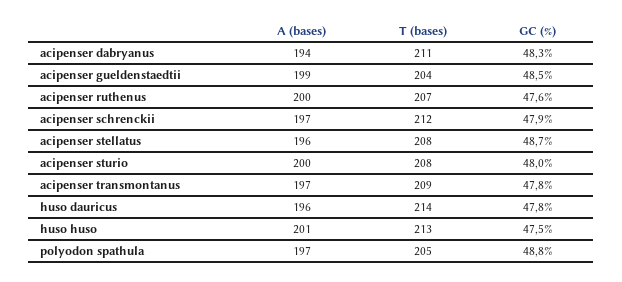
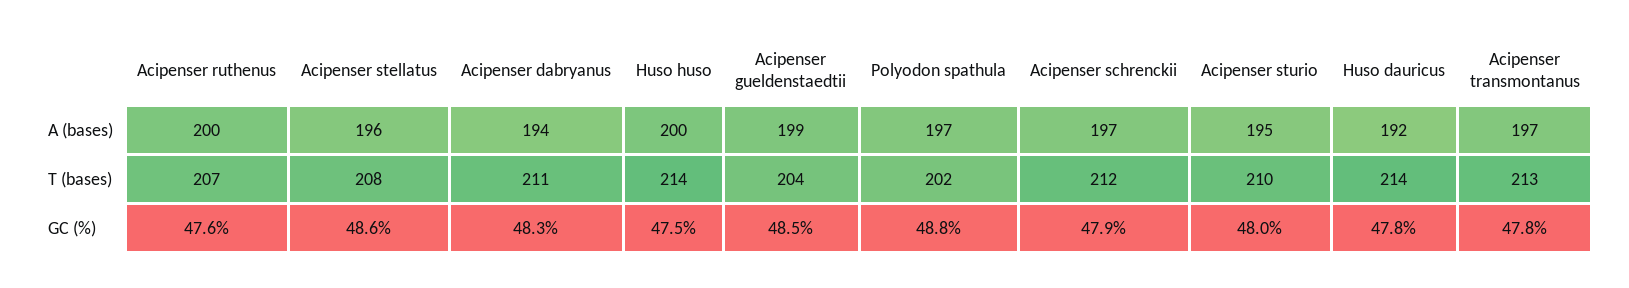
  {
    "A (bases)": {
      "acipenser dabryanus": 194,
      "acipenser gueldenstaedtii": 199,
      "acipenser ruthenus": 200,
      "acipenser schrenckii": 197,
      "acipenser stellatus": 196,
-     "acipenser sturio": 200,
+     "acipenser sturio": 195,
      "acipenser transmontanus": 197,
-     "huso dauricus": 196,
+     "huso dauricus": 192,
-     "huso huso": 201,
+     "huso huso": 200,
      "polyodon spathula": 197
    },
    "T (bases)": {
      "acipenser dabryanus": 211,
      "acipenser gueldenstaedtii": 204,
      "acipenser ruthenus": 207,
      "acipenser schrenckii": 212,
      "acipenser stellatus": 208,
-     "acipenser sturio": 208,
+     "acipenser sturio": 210,
-     "acipenser transmontanus": 209,
+     "acipenser transmontanus": 213,
      "huso dauricus": 214,
-     "huso huso": 213,
+     "huso huso": 214,
-     "polyodon spathula": 205
+     "polyodon spathula": 202
    },
    "GC (%)": {
      "acipenser dabryanus": 48.3,
      "acipenser gueldenstaedtii": 48.5,
      "acipenser ruthenus": 47.6,
      "acipenser schrenckii": 47.9,
-     "acipenser stellatus": 48.7,
+     "acipenser stellatus": 48.6,
      "acipenser sturio": 48,
      "acipenser transmontanus": 47.8,
      "huso dauricus": 47.8,
      "huso huso": 47.5,
      "polyodon spathula": 48.8
    }
  }

